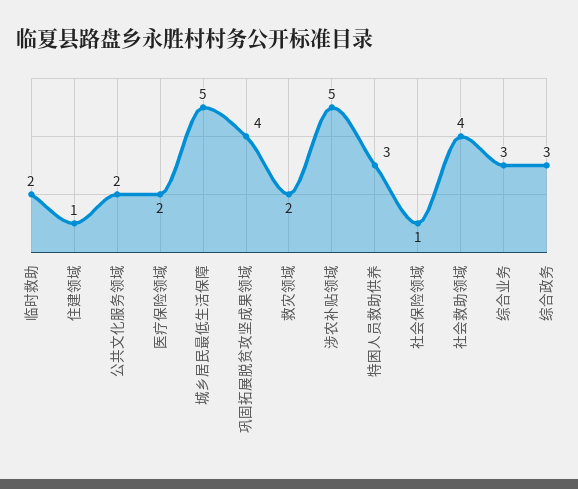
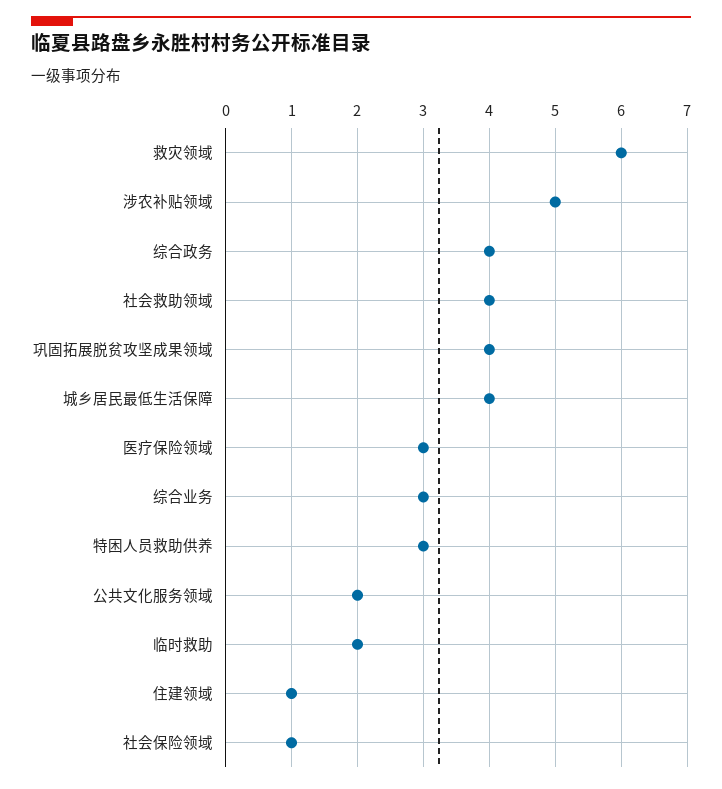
  {
    "临时救助": 2,
    "住建领域": 1,
    "公共文化服务领域": 2,
-   "医疗保险领域": 2,
+   "医疗保险领域": 3,
-   "城乡居民最低生活保障": 5,
+   "城乡居民最低生活保障": 4,
    "巩固拓展脱贫攻坚成果领域": 4,
-   "救灾领域": 2,
+   "救灾领域": 6,
    "涉农补贴领域": 5,
    "特困人员救助供养": 3,
    "社会保险领域": 1,
    "社会救助领域": 4,
    "综合业务": 3,
-   "综合政务": 3
+   "综合政务": 4
  }

